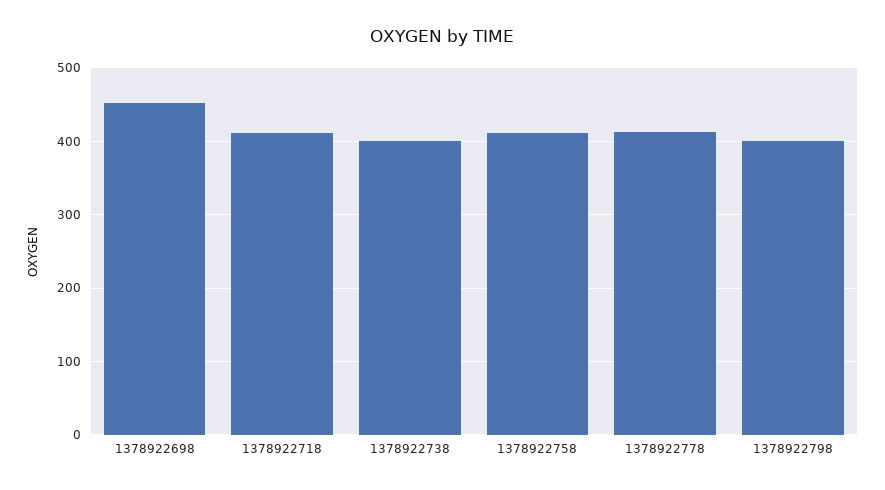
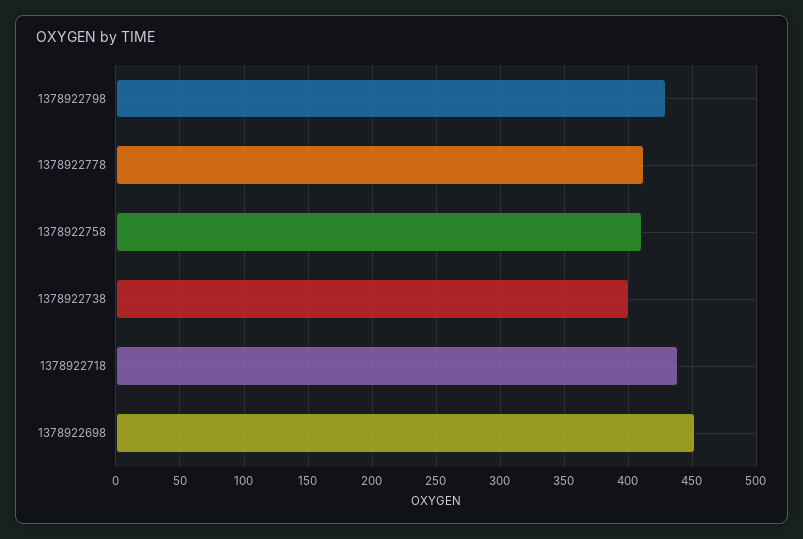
  {
    "1378922698": 450,
-   "1378922718": 410,
+   "1378922718": 440,
    "1378922738": 400,
    "1378922758": 410,
    "1378922778": 415,
-   "1378922798": 400
+   "1378922798": 430
  }

